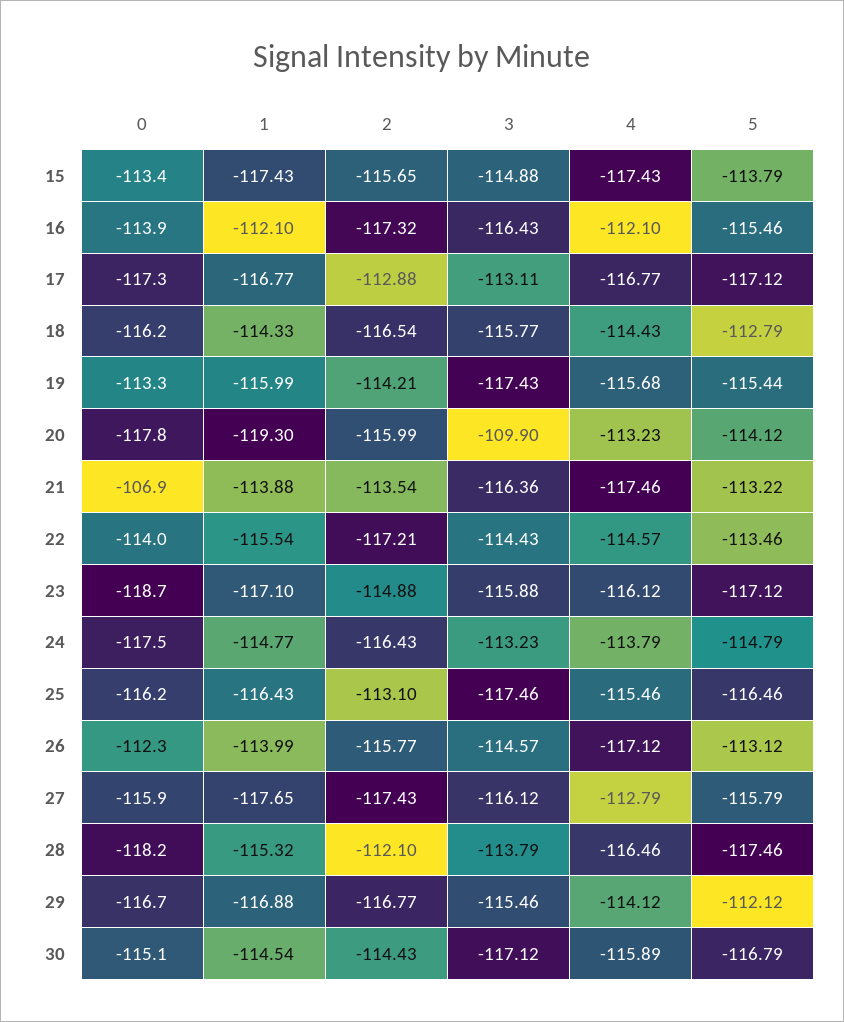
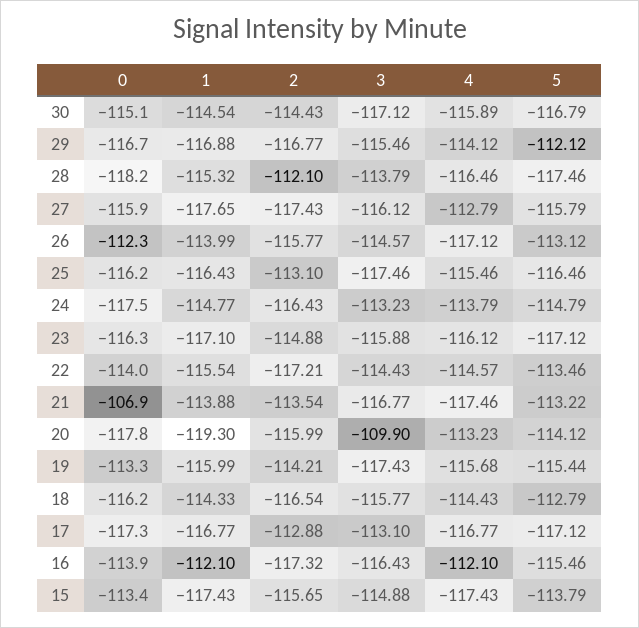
  {
    "0": {
      "15": -113.4,
      "16": -113.9,
      "17": -117.3,
      "18": -116.2,
      "19": -113.3,
      "20": -117.8,
      "21": -106.9,
      "22": -114,
-     "23": -118.7,
+     "23": -116.3,
      "24": -117.5,
      "25": -116.2,
      "26": -112.3,
      "27": -115.9,
      "28": -118.2,
      "29": -116.7,
      "30": -115.1
    },
    "1": {
      "15": -117.43,
      "16": -112.1,
      "17": -116.77,
      "18": -114.33,
      "19": -115.99,
      "20": -119.3,
      "21": -113.88,
      "22": -115.54,
      "23": -117.1,
      "24": -114.77,
      "25": -116.43,
      "26": -113.99,
      "27": -117.65,
      "28": -115.32,
      "29": -116.88,
      "30": -114.54
    },
    "2": {
      "15": -115.65,
      "16": -117.32,
      "17": -112.88,
      "18": -116.54,
      "19": -114.21,
      "20": -115.99,
      "21": -113.54,
      "22": -117.21,
      "23": -114.88,
      "24": -116.43,
      "25": -113.1,
      "26": -115.77,
      "27": -117.43,
      "28": -112.1,
      "29": -116.77,
      "30": -114.43
    },
    "3": {
      "15": -114.88,
      "16": -116.43,
-     "17": -113.11,
+     "17": -113.1,
      "18": -115.77,
      "19": -117.43,
      "20": -109.9,
-     "21": -116.36,
+     "21": -116.77,
      "22": -114.43,
      "23": -115.88,
      "24": -113.23,
      "25": -117.46,
      "26": -114.57,
      "27": -116.12,
      "28": -113.79,
      "29": -115.46,
      "30": -117.12
    },
    "4": {
      "15": -117.43,
      "16": -112.1,
      "17": -116.77,
      "18": -114.43,
      "19": -115.68,
      "20": -113.23,
      "21": -117.46,
      "22": -114.57,
      "23": -116.12,
      "24": -113.79,
      "25": -115.46,
      "26": -117.12,
      "27": -112.79,
      "28": -116.46,
      "29": -114.12,
      "30": -115.89
    },
    "5": {
      "15": -113.79,
      "16": -115.46,
      "17": -117.12,
      "18": -112.79,
      "19": -115.44,
      "20": -114.12,
      "21": -113.22,
      "22": -113.46,
      "23": -117.12,
      "24": -114.79,
      "25": -116.46,
      "26": -113.12,
      "27": -115.79,
      "28": -117.46,
      "29": -112.12,
      "30": -116.79
    }
  }

